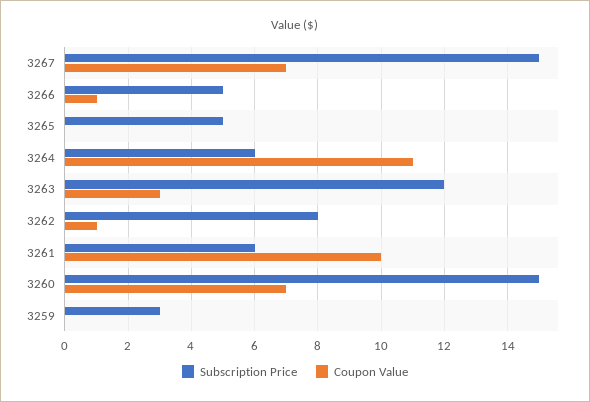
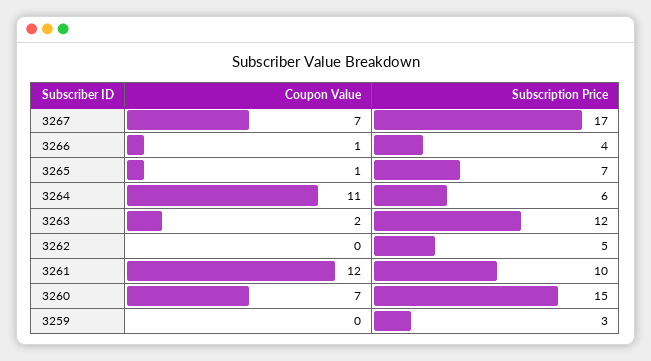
  {
    "Subscription Price": {
-     "3267": 15,
+     "3267": 17,
-     "3266": 5,
+     "3266": 4,
-     "3265": 5,
+     "3265": 7,
      "3264": 6,
      "3263": 12,
-     "3262": 8,
+     "3262": 5,
-     "3261": 6,
+     "3261": 10,
      "3260": 15,
      "3259": 3
    },
    "Coupon Value": {
      "3267": 7,
      "3266": 1,
-     "3265": 0,
+     "3265": 1,
      "3264": 11,
-     "3263": 3,
+     "3263": 2,
-     "3262": 1,
+     "3262": 0,
-     "3261": 10,
+     "3261": 12,
      "3260": 7,
      "3259": 0
    }
  }

